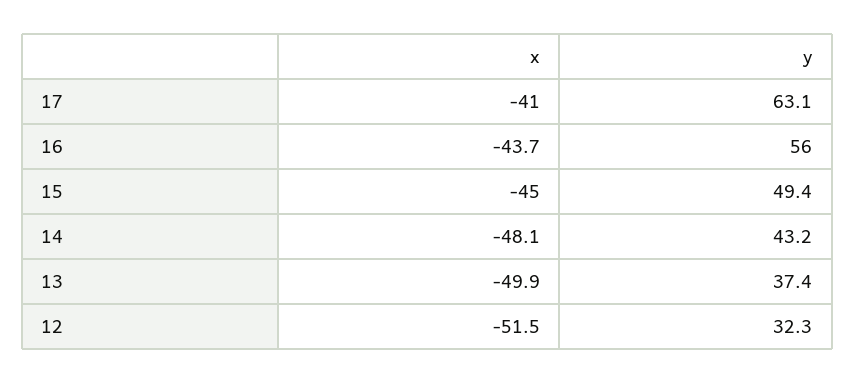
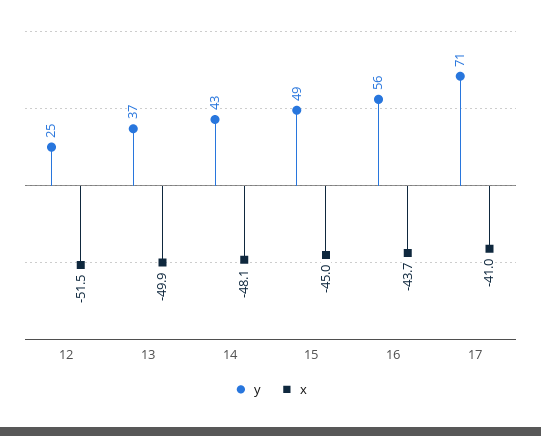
  {
    "x": {
      "17": -41,
      "16": -43.7,
      "15": -45,
      "14": -48.1,
      "13": -49.9,
      "12": -51.5
    },
    "y": {
-     "17": 63.1,
+     "17": 71,
      "16": 56,
      "15": 49.4,
      "14": 43.2,
      "13": 37.4,
-     "12": 32.3
+     "12": 25
    }
  }

